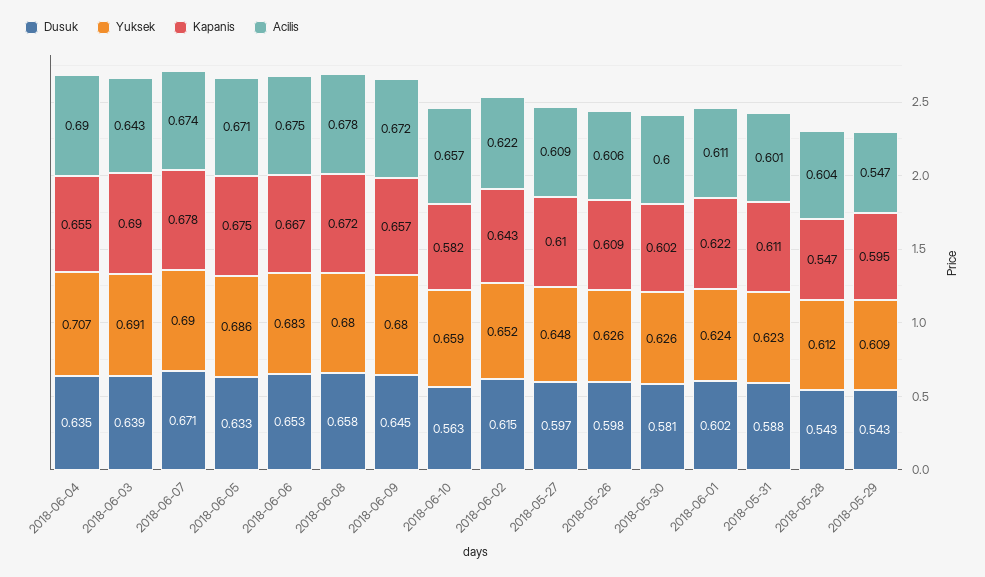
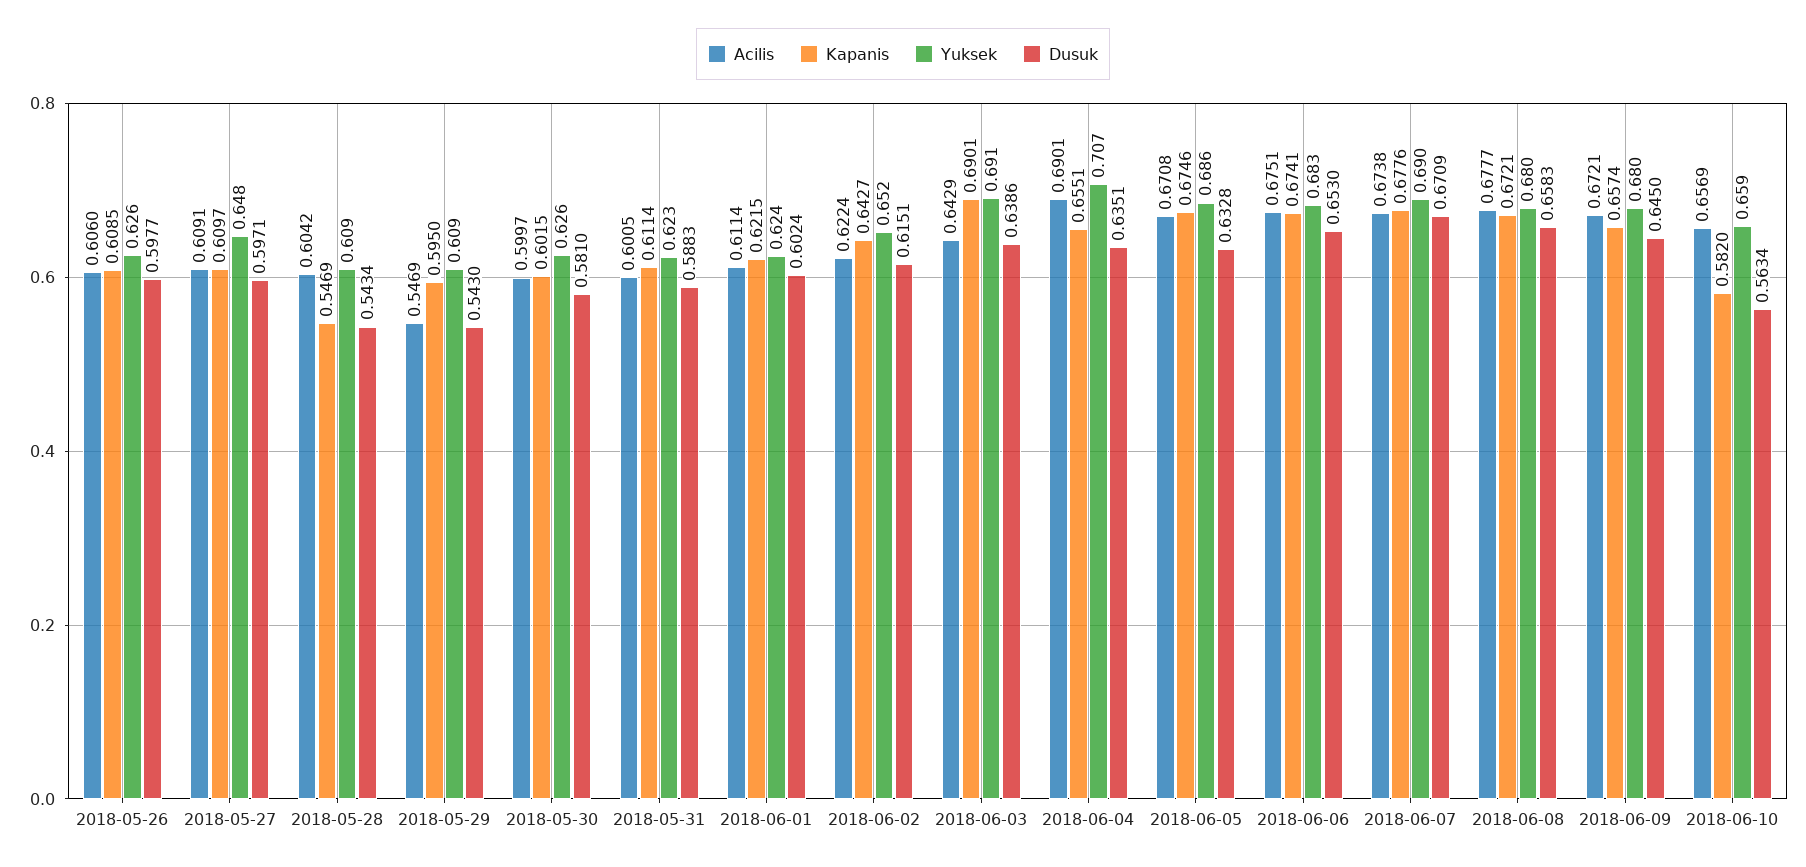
  {
    "Dusuk": {
      "2018-06-04": 0.6351,
      "2018-06-03": 0.6386,
      "2018-06-07": 0.6709,
      "2018-06-05": 0.6328,
      "2018-06-06": 0.653,
      "2018-06-08": 0.6583,
      "2018-06-09": 0.645,
      "2018-06-10": 0.5634,
      "2018-06-02": 0.6151,
      "2018-05-27": 0.5971,
      "2018-05-26": 0.5977,
      "2018-05-30": 0.581,
      "2018-06-01": 0.6024,
      "2018-05-31": 0.5883,
      "2018-05-28": 0.5434,
      "2018-05-29": 0.543
    },
    "Yuksek": {
      "2018-06-04": 0.707,
      "2018-06-03": 0.691,
      "2018-06-07": 0.69,
      "2018-06-05": 0.686,
      "2018-06-06": 0.683,
      "2018-06-08": 0.68,
      "2018-06-09": 0.68,
      "2018-06-10": 0.659,
      "2018-06-02": 0.652,
      "2018-05-27": 0.648,
      "2018-05-26": 0.626,
      "2018-05-30": 0.626,
      "2018-06-01": 0.624,
      "2018-05-31": 0.623,
-     "2018-05-28": 0.612,
+     "2018-05-28": 0.609,
      "2018-05-29": 0.609
    },
    "Kapanis": {
      "2018-06-04": 0.6551,
      "2018-06-03": 0.6901,
      "2018-06-07": 0.6776,
      "2018-06-05": 0.6746,
-     "2018-06-06": 0.667,
+     "2018-06-06": 0.6741,
      "2018-06-08": 0.6721,
      "2018-06-09": 0.6574,
      "2018-06-10": 0.582,
      "2018-06-02": 0.6427,
      "2018-05-27": 0.6097,
      "2018-05-26": 0.6085,
      "2018-05-30": 0.6015,
      "2018-06-01": 0.6215,
      "2018-05-31": 0.6114,
      "2018-05-28": 0.5469,
      "2018-05-29": 0.595
    },
    "Acilis": {
      "2018-06-04": 0.6901,
      "2018-06-03": 0.6429,
      "2018-06-07": 0.6738,
      "2018-06-05": 0.6708,
      "2018-06-06": 0.6751,
      "2018-06-08": 0.6777,
      "2018-06-09": 0.6721,
      "2018-06-10": 0.6569,
      "2018-06-02": 0.6224,
      "2018-05-27": 0.6091,
      "2018-05-26": 0.606,
      "2018-05-30": 0.5997,
      "2018-06-01": 0.6114,
      "2018-05-31": 0.6005,
      "2018-05-28": 0.6042,
      "2018-05-29": 0.5469
    }
  }

